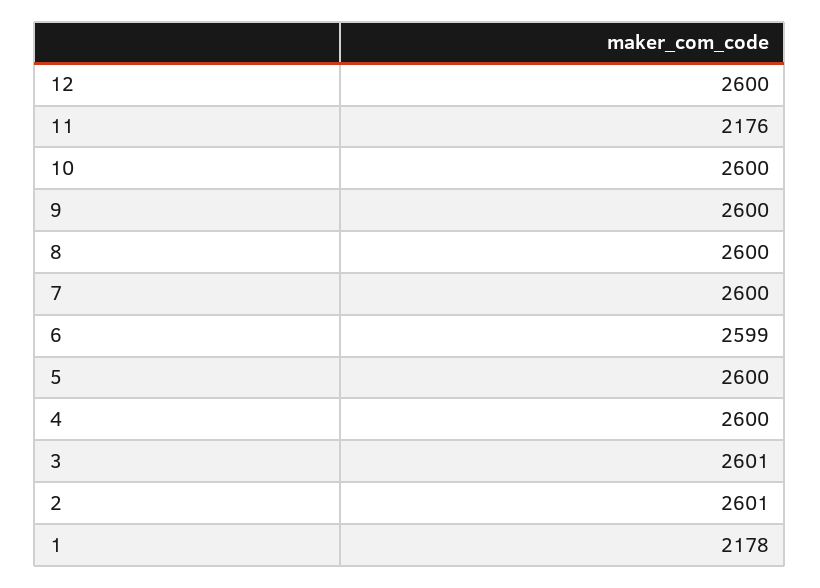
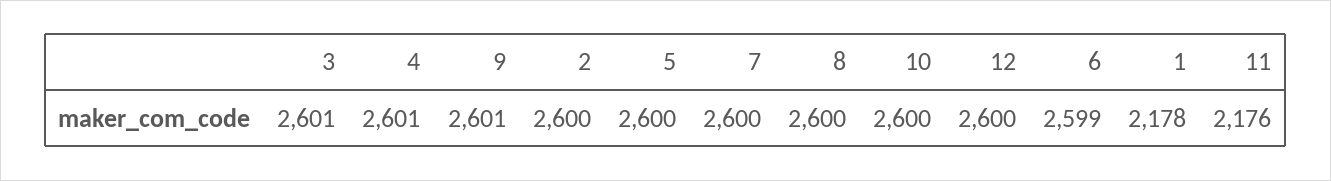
  {
    "12": 2600,
    "11": 2176,
    "10": 2600,
-   "9": 2600,
+   "9": 2601,
    "8": 2600,
    "7": 2600,
    "6": 2599,
    "5": 2600,
-   "4": 2600,
+   "4": 2601,
    "3": 2601,
-   "2": 2601,
+   "2": 2600,
    "1": 2178
  }

